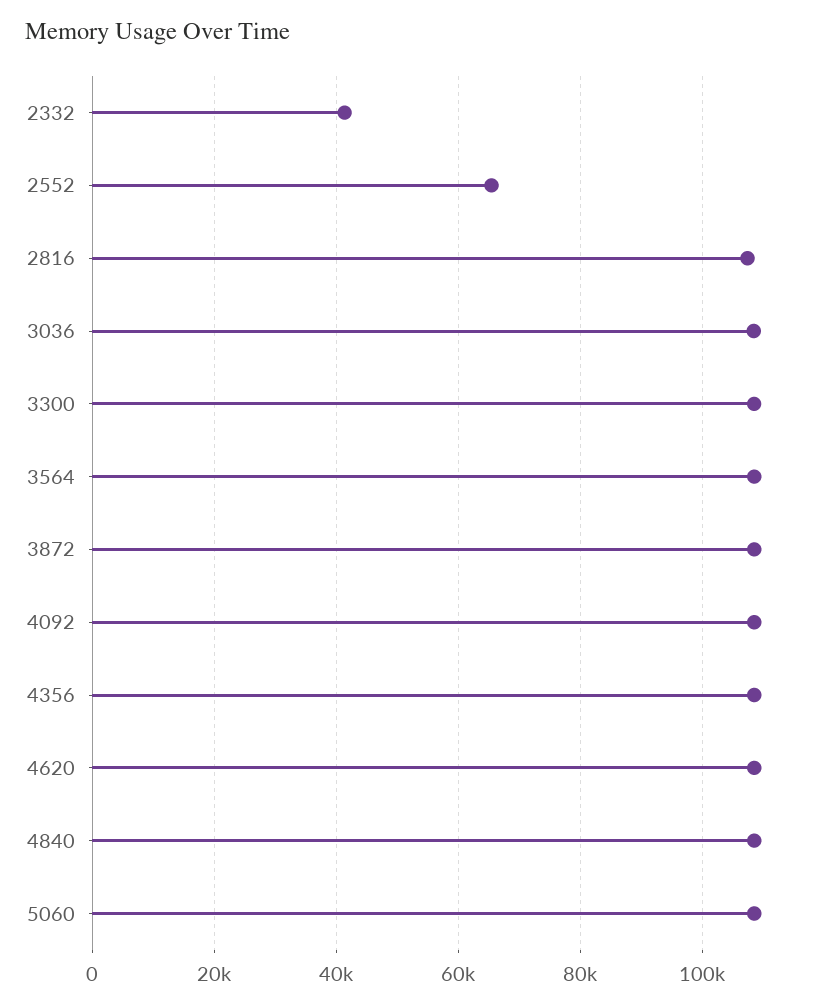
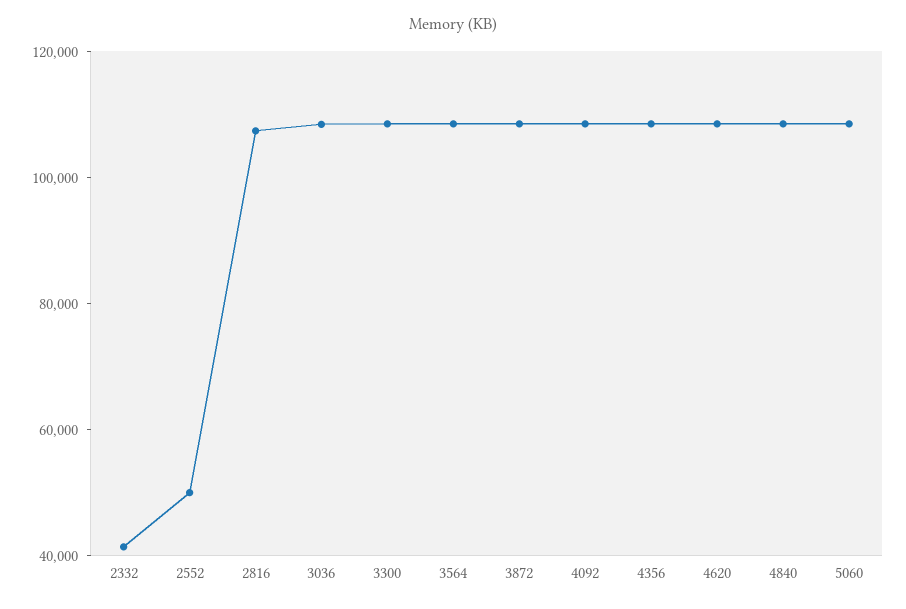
  {
    "2332": 42000,
-   "2552": 66000,
+   "2552": 50000,
    "2816": 108000,
    "3036": 108000,
    "3300": 108000,
    "3564": 108000,
    "3872": 108000,
    "4092": 108000,
    "4356": 108000,
    "4620": 108000,
    "4840": 108000,
    "5060": 108000
  }

